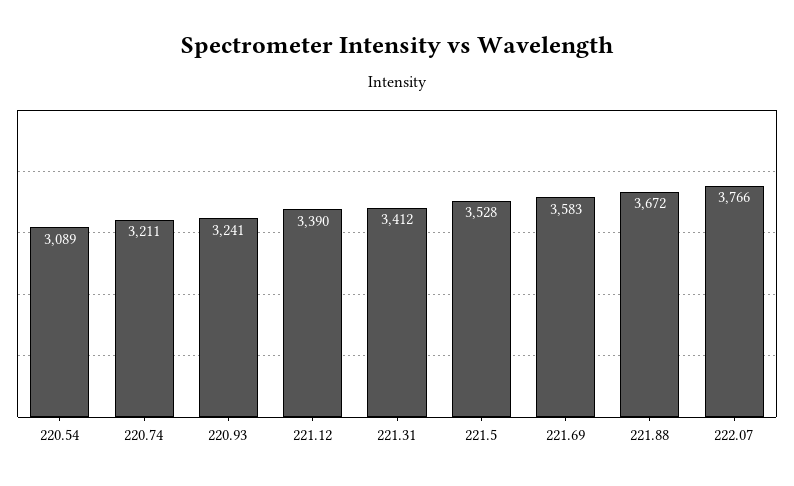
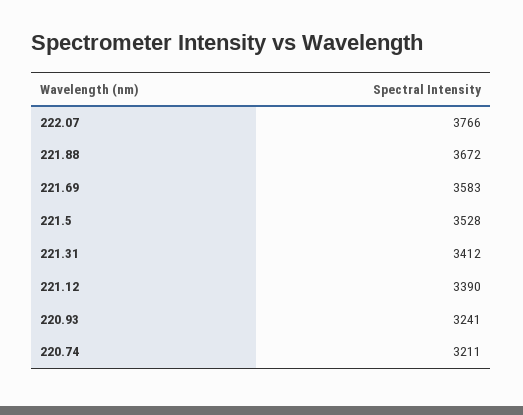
  {
-   "220.54": 3089,
    "220.74": 3211,
    "220.93": 3241,
    "221.12": 3390,
    "221.31": 3412,
    "221.5": 3528,
    "221.69": 3583,
    "221.88": 3672,
    "222.07": 3766
  }

